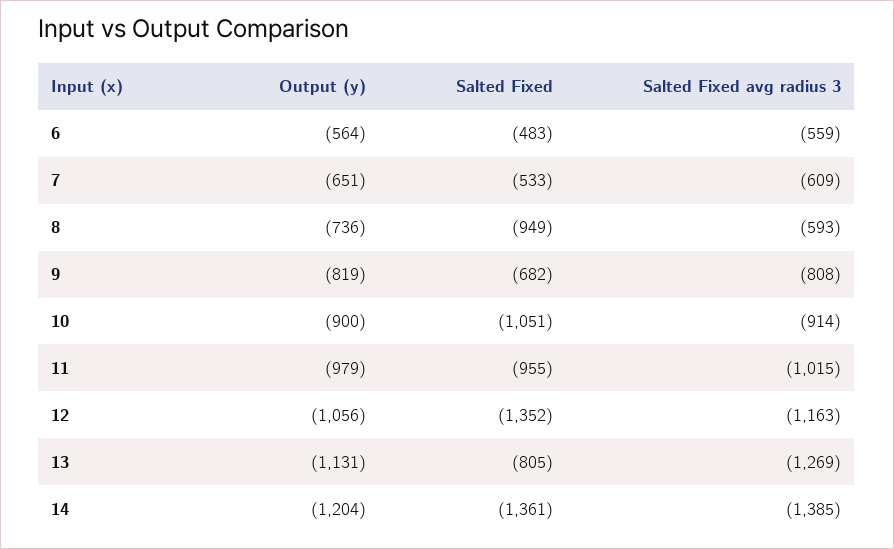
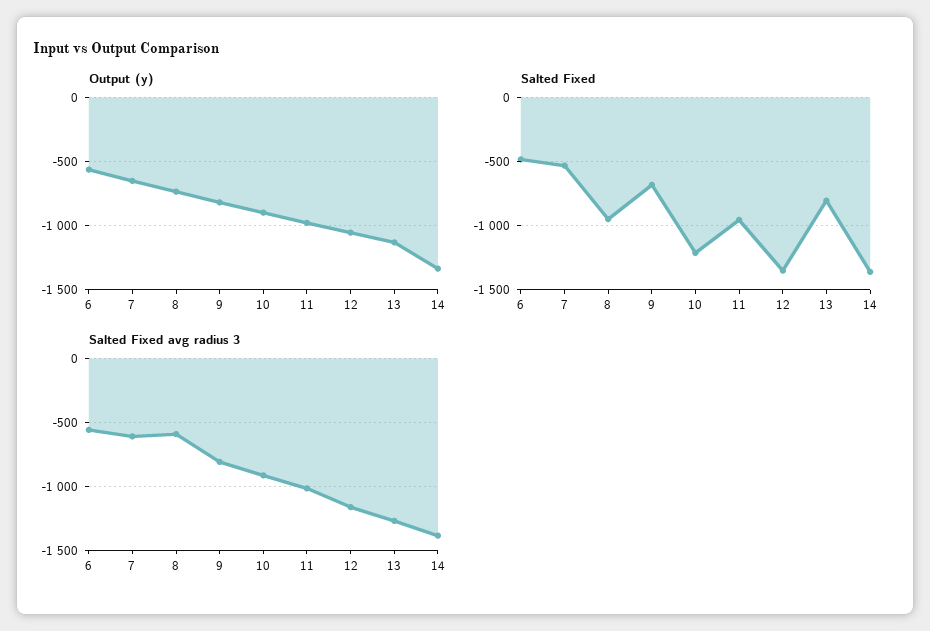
  {
    "Output (y)": {
      "6": -564,
      "7": -651,
      "8": -736,
      "9": -819,
      "10": -900,
      "11": -979,
      "12": -1056,
      "13": -1131,
-     "14": -1204
+     "14": -1350
    },
    "Salted Fixed": {
      "6": -483,
      "7": -533,
      "8": -949,
      "9": -682,
-     "10": -1051,
+     "10": -1200,
      "11": -955,
      "12": -1352,
      "13": -805,
      "14": -1361
    },
    "Salted Fixed avg radius 3": {
      "6": -559,
      "7": -609,
      "8": -593,
      "9": -808,
      "10": -914,
      "11": -1015,
      "12": -1163,
      "13": -1269,
      "14": -1385
    }
  }

